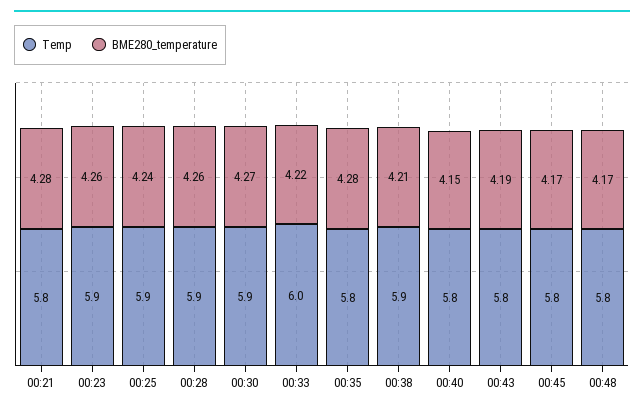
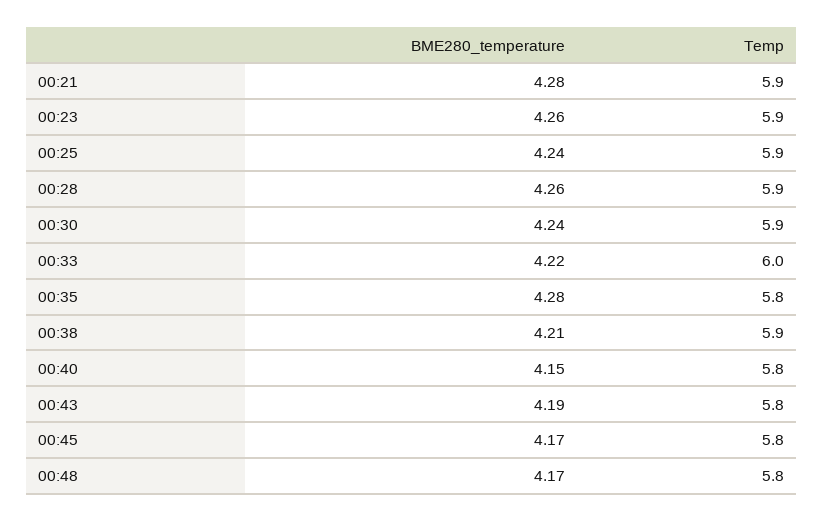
  {
    "Temp": {
-     "00:21": 5.8,
+     "00:21": 5.9,
      "00:23": 5.9,
      "00:25": 5.9,
      "00:28": 5.9,
      "00:30": 5.9,
      "00:33": 6,
      "00:35": 5.8,
      "00:38": 5.9,
      "00:40": 5.8,
      "00:43": 5.8,
      "00:45": 5.8,
      "00:48": 5.8
    },
    "BME280_temperature": {
      "00:21": 4.28,
      "00:23": 4.26,
      "00:25": 4.24,
      "00:28": 4.26,
-     "00:30": 4.27,
+     "00:30": 4.24,
      "00:33": 4.22,
      "00:35": 4.28,
      "00:38": 4.21,
      "00:40": 4.15,
      "00:43": 4.19,
      "00:45": 4.17,
      "00:48": 4.17
    }
  }

